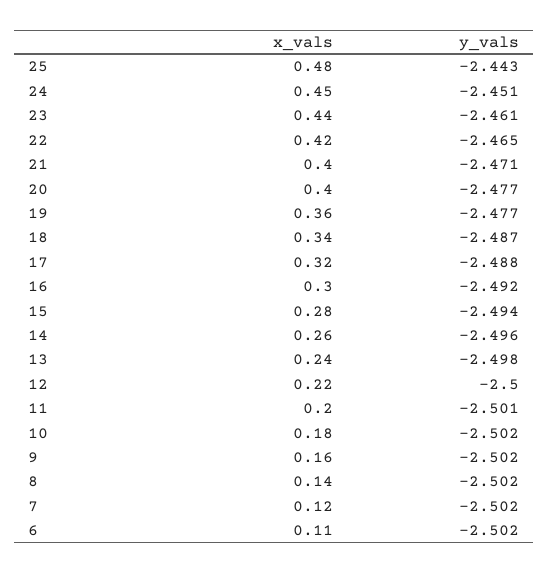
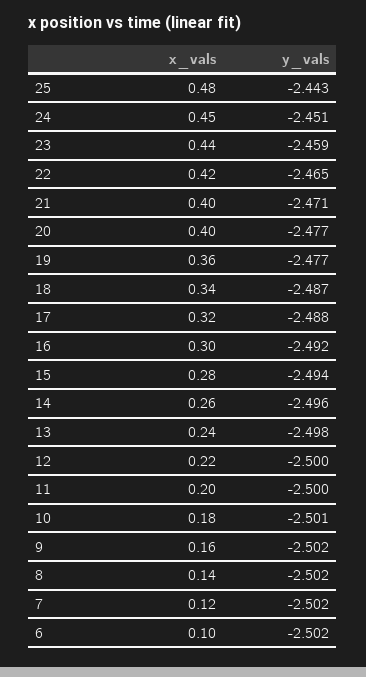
  {
    "x_vals": {
      "25": 0.48,
      "24": 0.45,
      "23": 0.44,
      "22": 0.42,
      "21": 0.4,
      "20": 0.4,
      "19": 0.36,
      "18": 0.34,
      "17": 0.32,
      "16": 0.3,
      "15": 0.28,
      "14": 0.26,
      "13": 0.24,
      "12": 0.22,
      "11": 0.2,
      "10": 0.18,
      "9": 0.16,
      "8": 0.14,
      "7": 0.12,
-     "6": 0.11
+     "6": 0.1
    },
    "y_vals": {
      "25": -2.443,
      "24": -2.451,
-     "23": -2.461,
+     "23": -2.459,
      "22": -2.465,
      "21": -2.471,
      "20": -2.477,
      "19": -2.477,
      "18": -2.487,
      "17": -2.488,
      "16": -2.492,
      "15": -2.494,
      "14": -2.496,
      "13": -2.498,
      "12": -2.5,
-     "11": -2.501,
+     "11": -2.5,
-     "10": -2.502,
+     "10": -2.501,
      "9": -2.502,
      "8": -2.502,
      "7": -2.502,
      "6": -2.502
    }
  }

